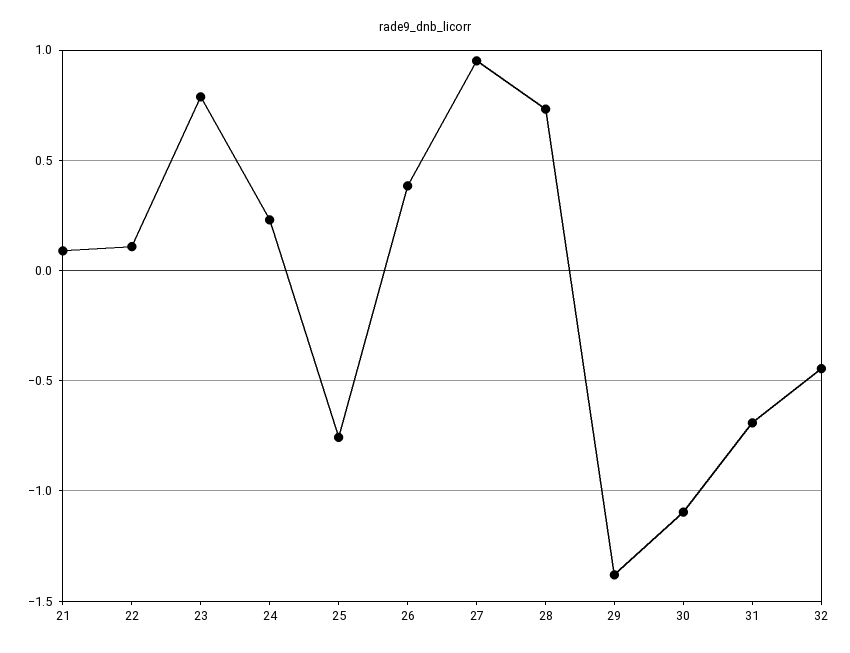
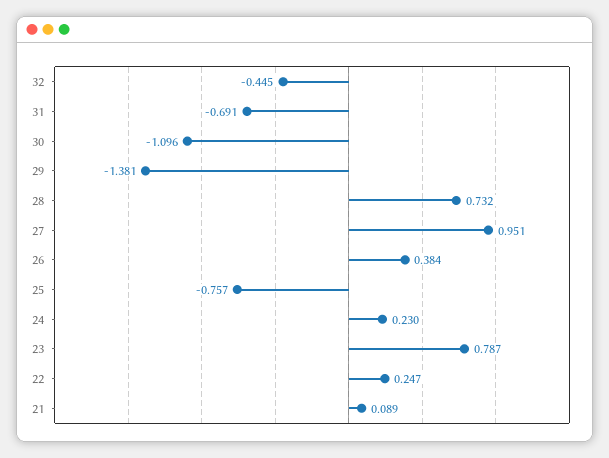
  {
    "21": 0.089,
-   "22": 0.1,
+   "22": 0.247,
    "23": 0.787,
    "24": 0.23,
    "25": -0.757,
    "26": 0.384,
    "27": 0.951,
    "28": 0.732,
    "29": -1.381,
    "30": -1.096,
    "31": -0.691,
    "32": -0.445
  }

